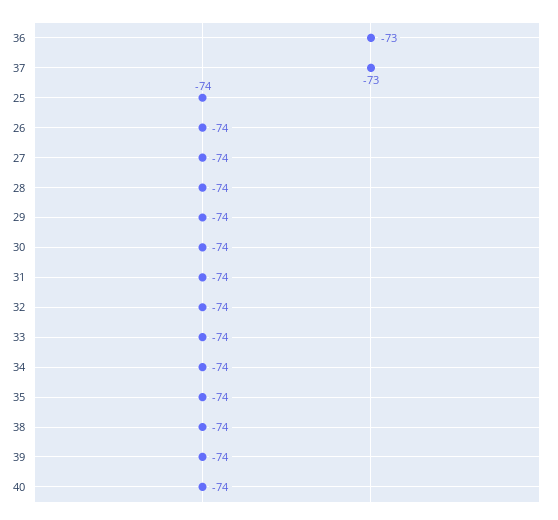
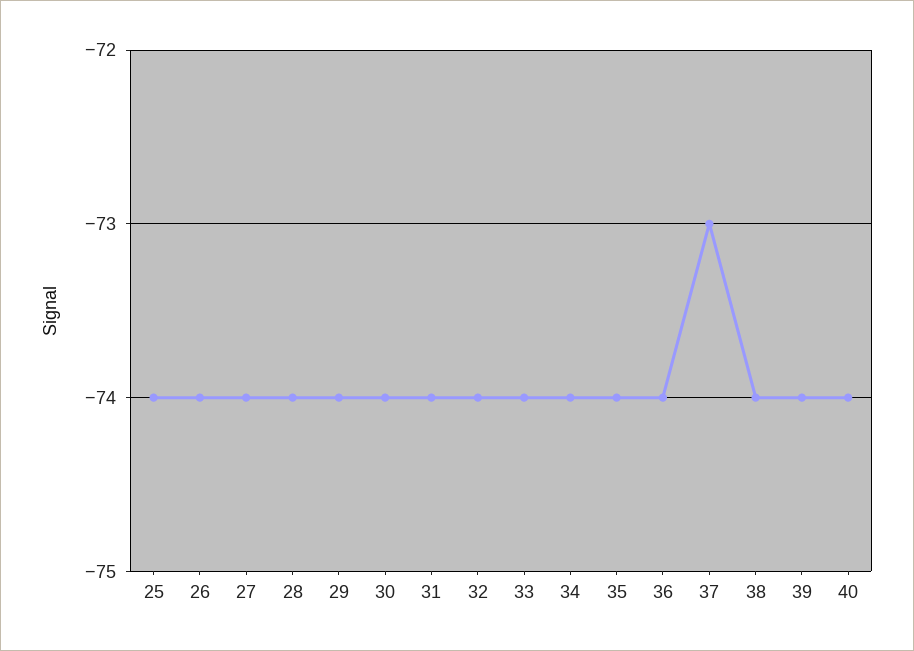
  {
-   "36": -73,
+   "36": -74,
    "37": -73,
    "25": -74,
    "26": -74,
    "27": -74,
    "28": -74,
    "29": -74,
    "30": -74,
    "31": -74,
    "32": -74,
    "33": -74,
    "34": -74,
    "35": -74,
    "38": -74,
    "39": -74,
    "40": -74
  }

